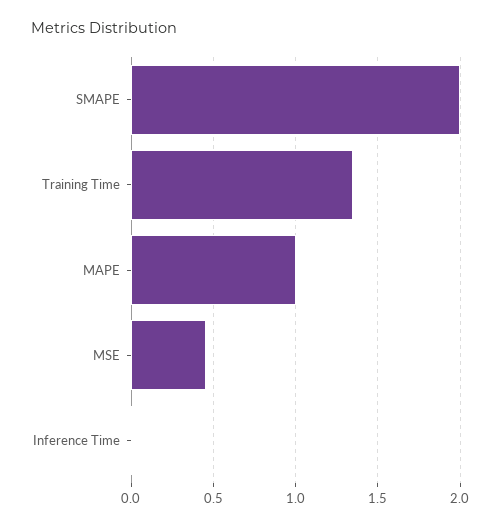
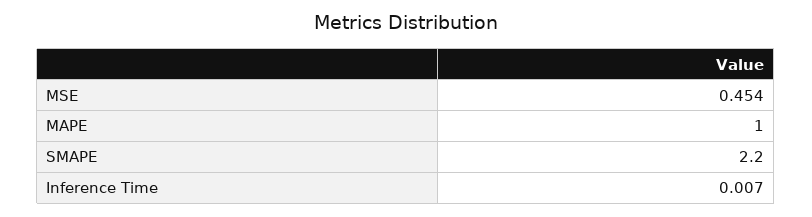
  {
-   "SMAPE": 2,
+   "SMAPE": 2.2,
-   "Training Time": 1.35,
    "MAPE": 1,
    "MSE": 0.454,
    "Inference Time": 0.007
  }

